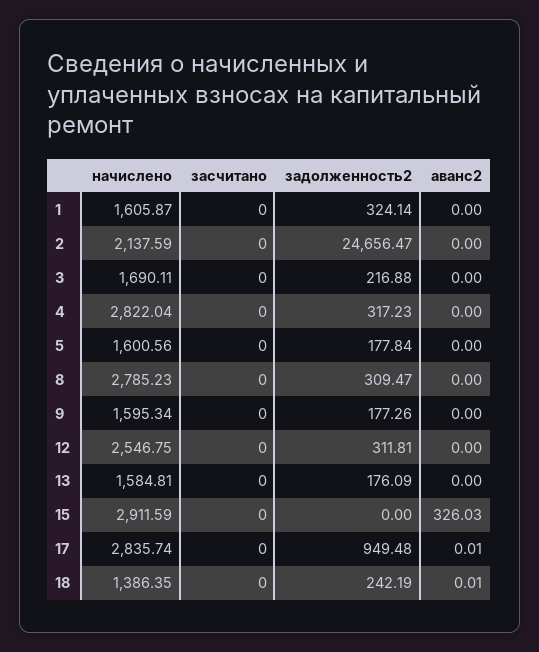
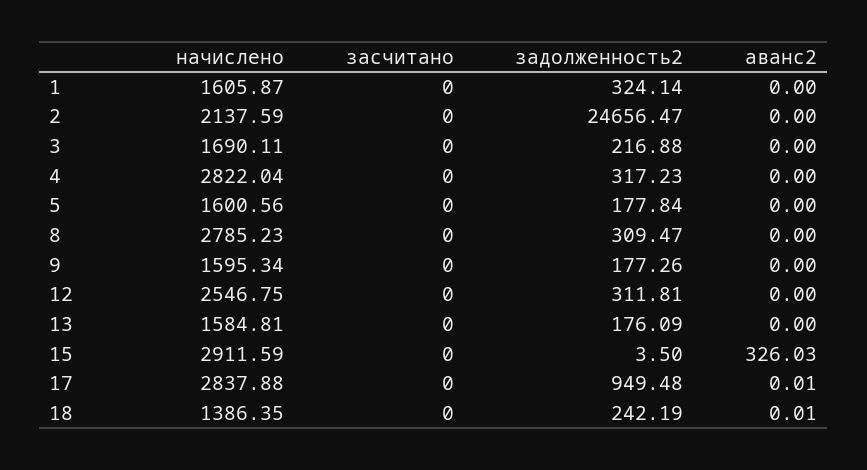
  {
    "начислено": {
      "1": 1605.87,
      "2": 2137.59,
      "3": 1690.11,
      "4": 2822.04,
      "5": 1600.56,
      "8": 2785.23,
      "9": 1595.34,
      "12": 2546.75,
      "13": 1584.81,
      "15": 2911.59,
-     "17": 2835.74,
+     "17": 2837.88,
      "18": 1386.35
    },
    "засчитано": {
      "1": 0,
      "2": 0,
      "3": 0,
      "4": 0,
      "5": 0,
      "8": 0,
      "9": 0,
      "12": 0,
      "13": 0,
      "15": 0,
      "17": 0,
      "18": 0
    },
    "задолженность2": {
      "1": 324.14,
      "2": 24656.47,
      "3": 216.88,
      "4": 317.23,
      "5": 177.84,
      "8": 309.47,
      "9": 177.26,
      "12": 311.81,
      "13": 176.09,
-     "15": 0,
+     "15": 3.5,
      "17": 949.48,
      "18": 242.19
    },
    "аванс2": {
      "1": 0,
      "2": 0,
      "3": 0,
      "4": 0,
      "5": 0,
      "8": 0,
      "9": 0,
      "12": 0,
      "13": 0,
      "15": 326.03,
      "17": 0.01,
      "18": 0.01
    }
  }

